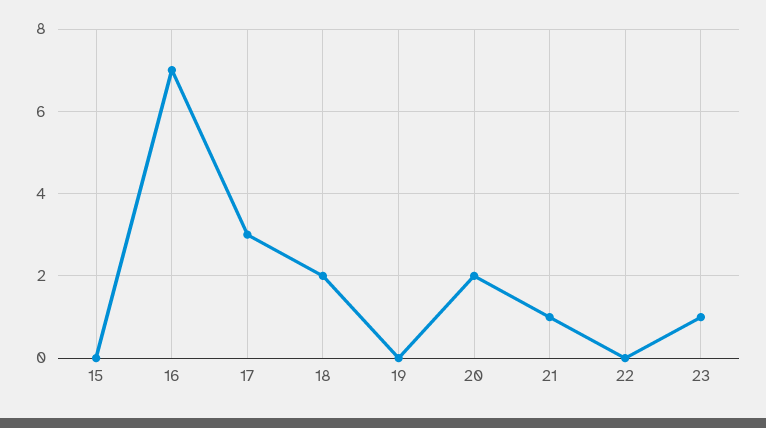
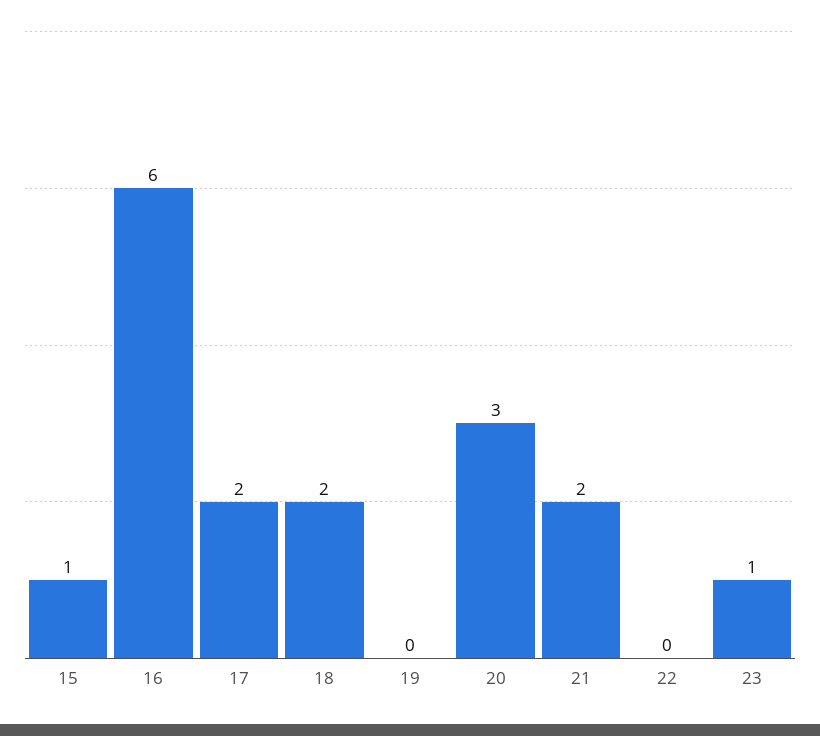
  {
-   "15": 0,
+   "15": 1,
-   "16": 7,
+   "16": 6,
-   "17": 3,
+   "17": 2,
    "18": 2,
    "19": 0,
-   "20": 2,
+   "20": 3,
-   "21": 1,
+   "21": 2,
    "22": 0,
    "23": 1
  }

